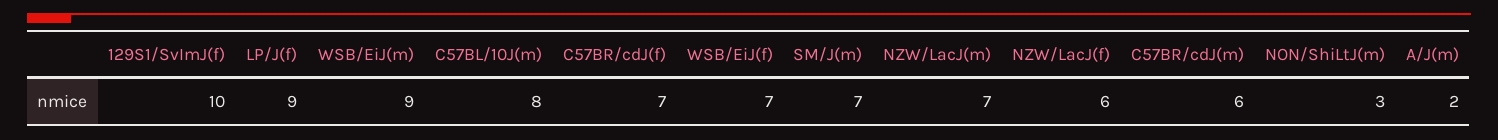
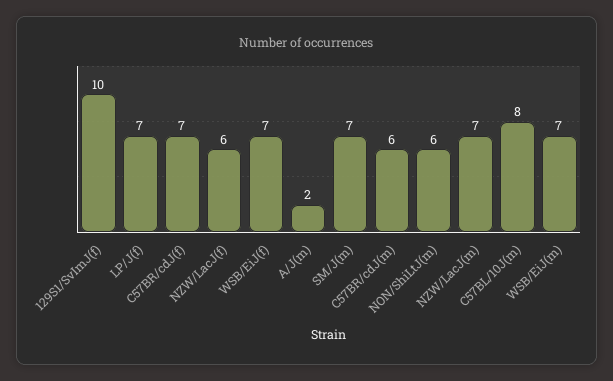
  {
    "129S1/SvImJ(f)": 10,
-   "LP/J(f)": 9,
+   "LP/J(f)": 7,
-   "WSB/EiJ(m)": 9,
+   "WSB/EiJ(m)": 7,
    "C57BL/10J(m)": 8,
    "C57BR/cdJ(f)": 7,
    "WSB/EiJ(f)": 7,
    "SM/J(m)": 7,
    "NZW/LacJ(m)": 7,
    "NZW/LacJ(f)": 6,
    "C57BR/cdJ(m)": 6,
-   "NON/ShiLtJ(m)": 3,
+   "NON/ShiLtJ(m)": 6,
    "A/J(m)": 2
  }

